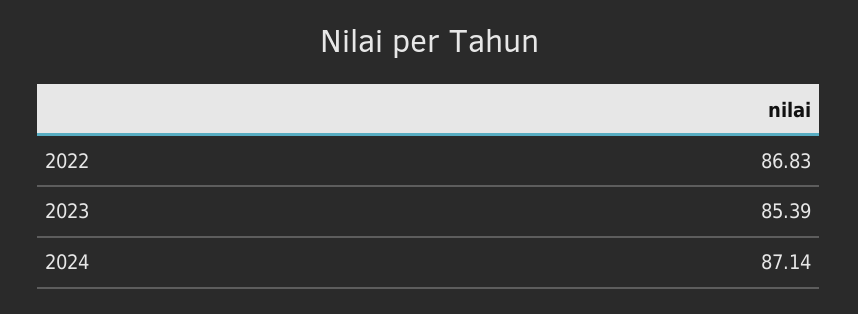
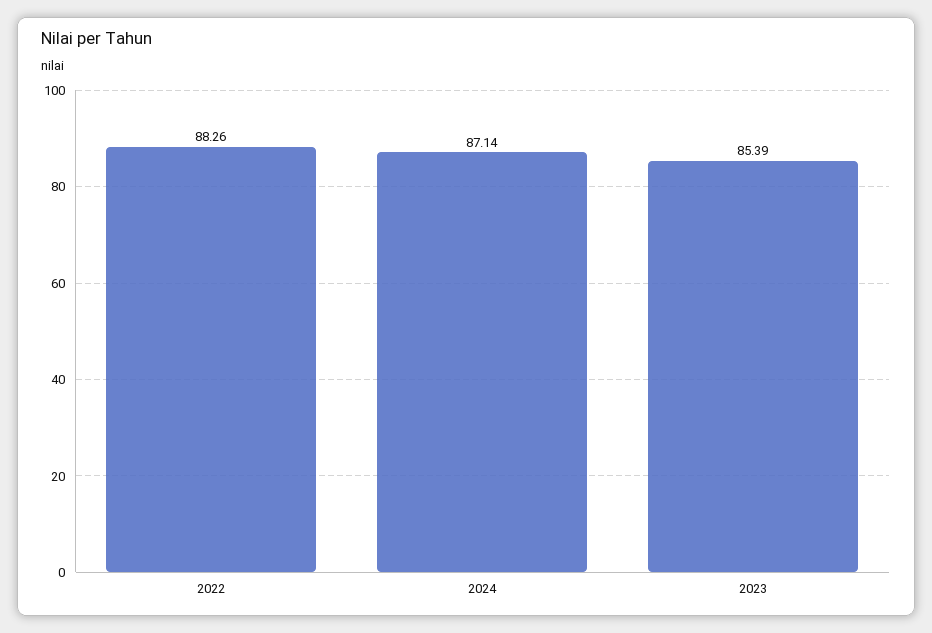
  {
-   "2022": 86.83,
+   "2022": 88.26,
    "2023": 85.39,
    "2024": 87.14
  }

